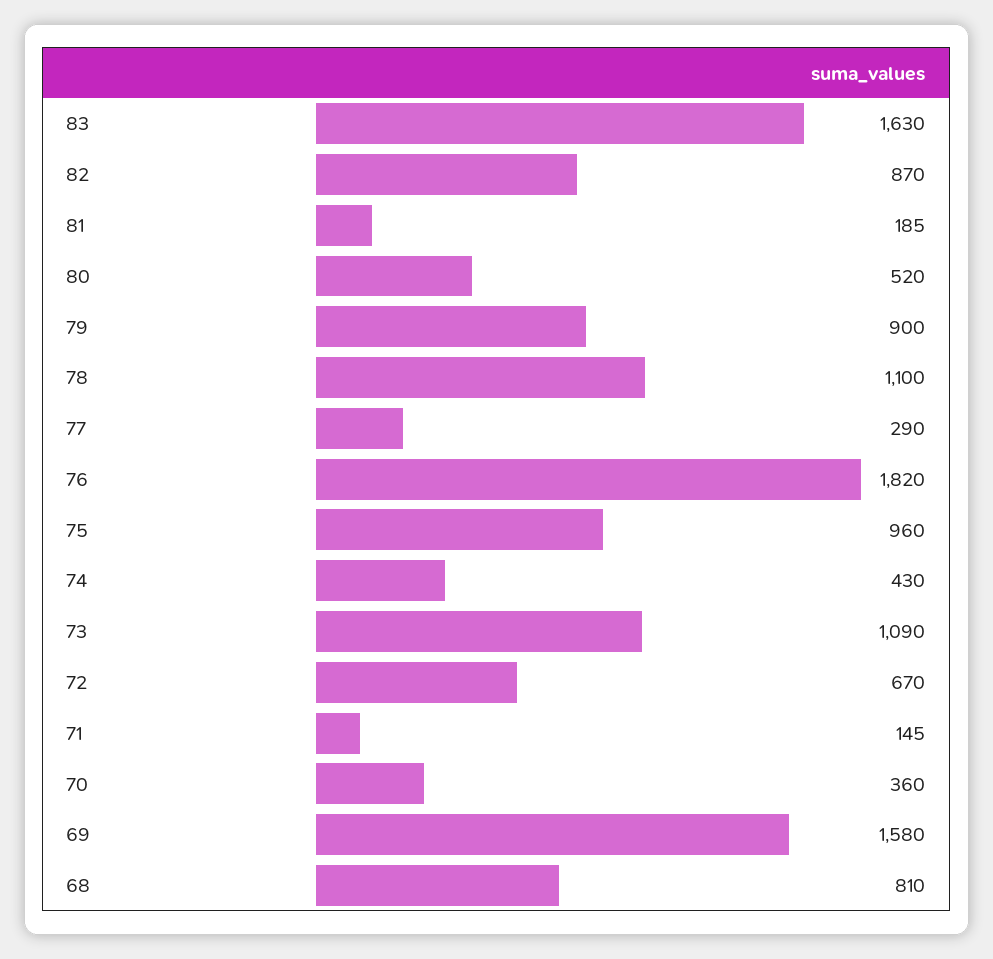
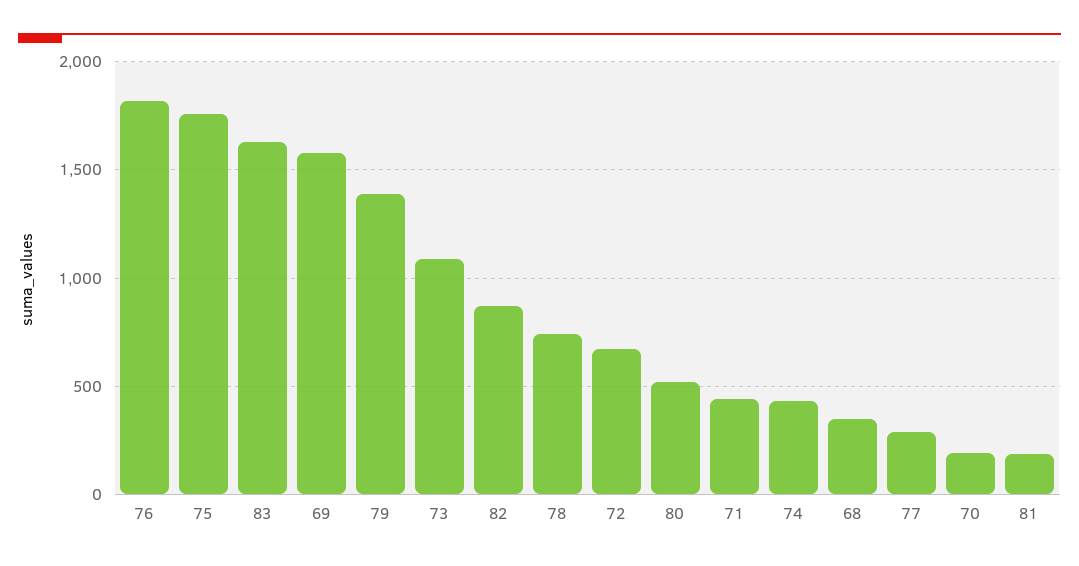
  {
    "83": 1630,
    "82": 870,
    "81": 185,
    "80": 520,
-   "79": 900,
+   "79": 1400,
-   "78": 1100,
+   "78": 750,
    "77": 290,
    "76": 1820,
-   "75": 960,
+   "75": 1750,
    "74": 430,
    "73": 1090,
    "72": 670,
-   "71": 145,
+   "71": 450,
-   "70": 360,
+   "70": 200,
    "69": 1580,
-   "68": 810
+   "68": 350
  }

